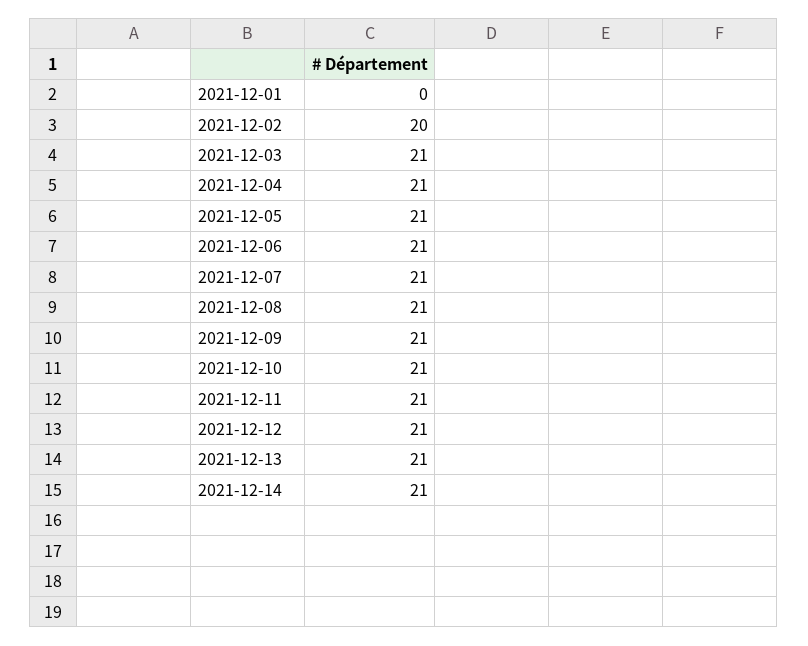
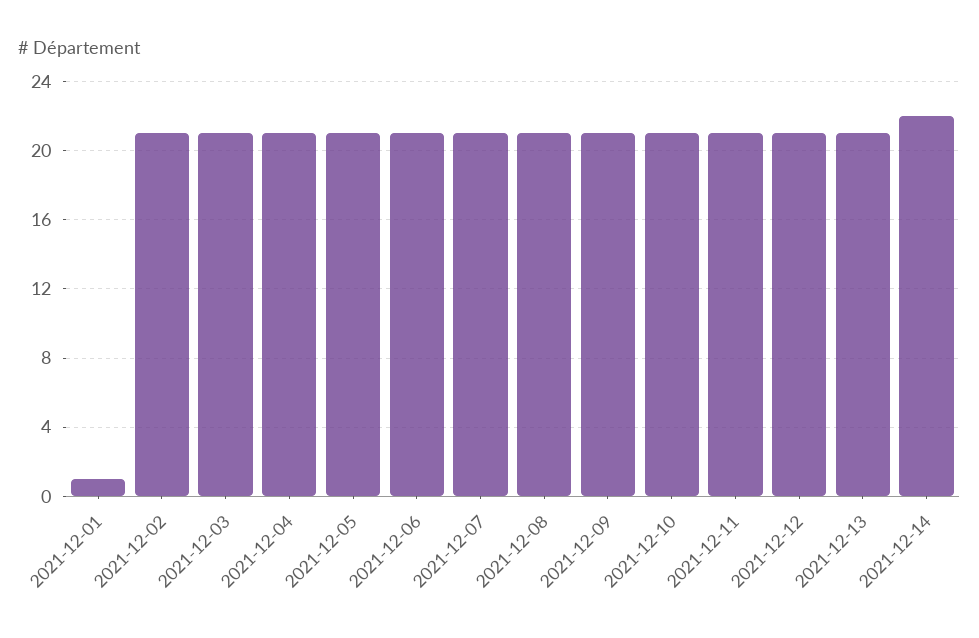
  {
-   "2021-12-01": 0,
+   "2021-12-01": 1,
-   "2021-12-02": 20,
+   "2021-12-02": 21,
    "2021-12-03": 21,
    "2021-12-04": 21,
    "2021-12-05": 21,
    "2021-12-06": 21,
    "2021-12-07": 21,
    "2021-12-08": 21,
    "2021-12-09": 21,
    "2021-12-10": 21,
    "2021-12-11": 21,
    "2021-12-12": 21,
    "2021-12-13": 21,
-   "2021-12-14": 21
+   "2021-12-14": 22
  }

